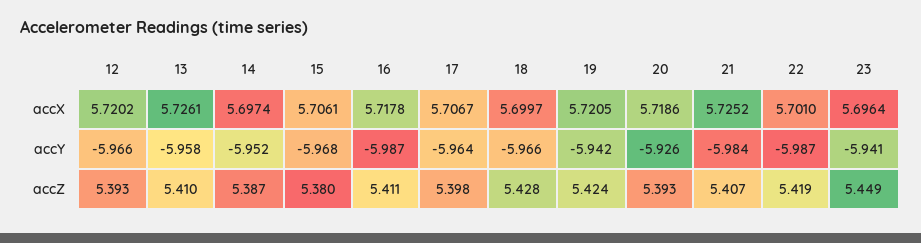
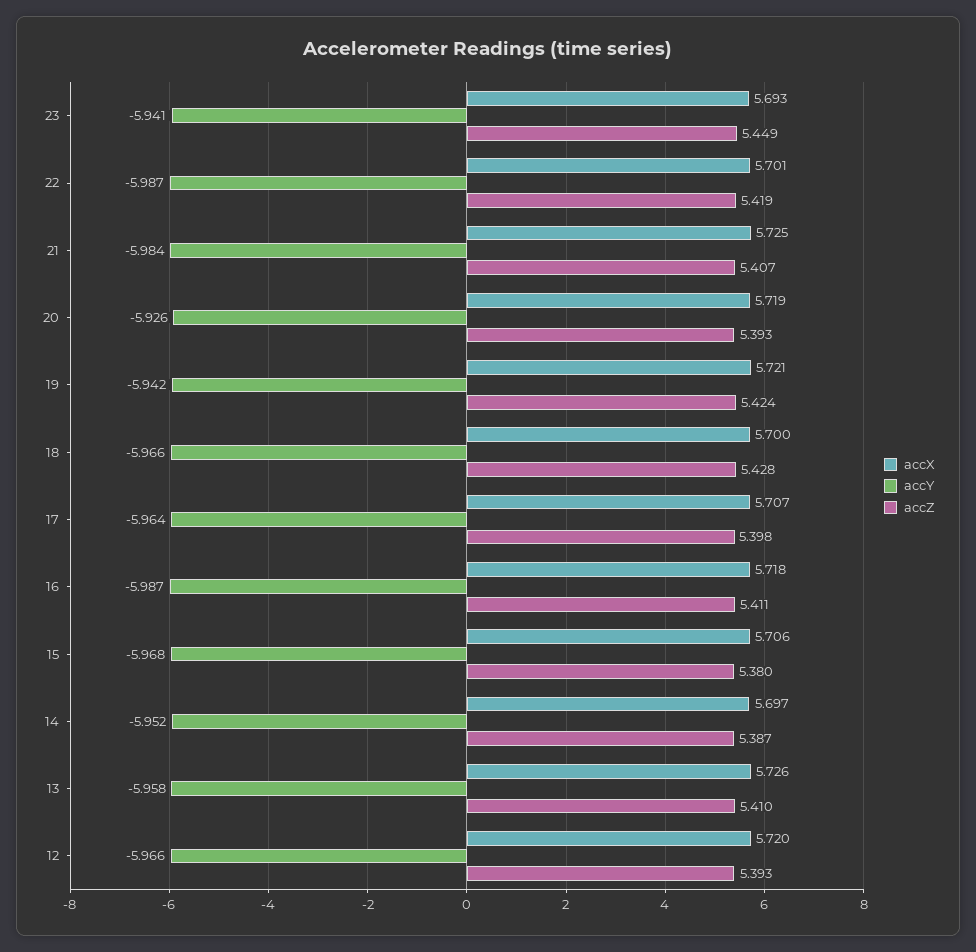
  {
    "accX": {
      "12": 5.7202,
      "13": 5.7261,
      "14": 5.6974,
      "15": 5.7061,
      "16": 5.7178,
      "17": 5.7067,
      "18": 5.6997,
      "19": 5.7205,
      "20": 5.7186,
      "21": 5.7252,
      "22": 5.701,
-     "23": 5.6964
+     "23": 5.693
    },
    "accY": {
      "12": -5.966,
      "13": -5.958,
      "14": -5.952,
      "15": -5.968,
      "16": -5.987,
      "17": -5.964,
      "18": -5.966,
      "19": -5.942,
      "20": -5.926,
      "21": -5.984,
      "22": -5.987,
      "23": -5.941
    },
    "accZ": {
      "12": 5.393,
      "13": 5.41,
      "14": 5.387,
      "15": 5.38,
      "16": 5.411,
      "17": 5.398,
      "18": 5.428,
      "19": 5.424,
      "20": 5.393,
      "21": 5.407,
      "22": 5.419,
      "23": 5.449
    }
  }

